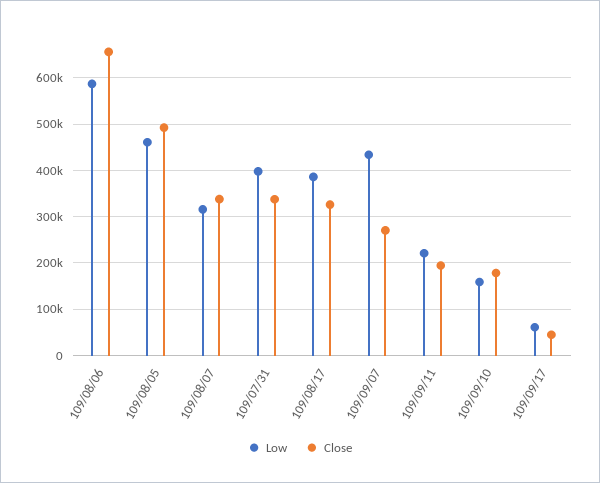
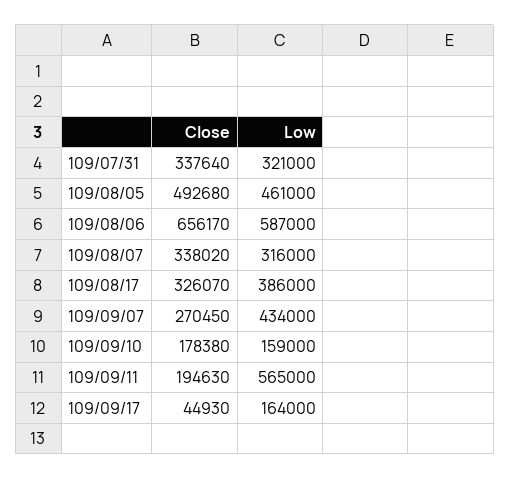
  {
    "Low": {
      "109/08/06": 587000,
      "109/08/05": 461000,
      "109/08/07": 316000,
-     "109/07/31": 400000,
+     "109/07/31": 321000,
      "109/08/17": 386000,
      "109/09/07": 434000,
-     "109/09/11": 220000,
+     "109/09/11": 565000,
      "109/09/10": 159000,
-     "109/09/17": 60000
+     "109/09/17": 164000
    },
    "Close": {
      "109/08/06": 656170,
      "109/08/05": 492680,
      "109/08/07": 338020,
      "109/07/31": 337640,
      "109/08/17": 326070,
      "109/09/07": 270450,
      "109/09/11": 194630,
      "109/09/10": 178380,
      "109/09/17": 44930
    }
  }

